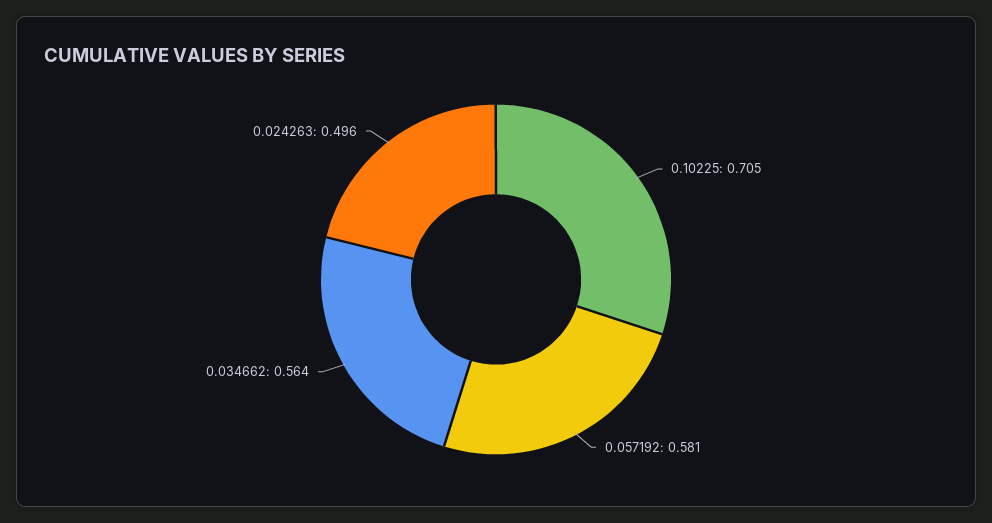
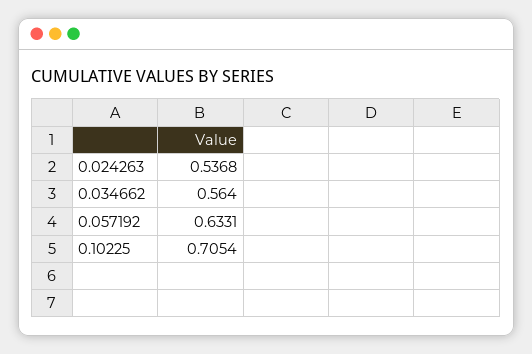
  {
    "0.10225": 0.7054,
-   "0.057192": 0.581,
+   "0.057192": 0.6331,
    "0.034662": 0.564,
-   "0.024263": 0.496
+   "0.024263": 0.5368
  }

